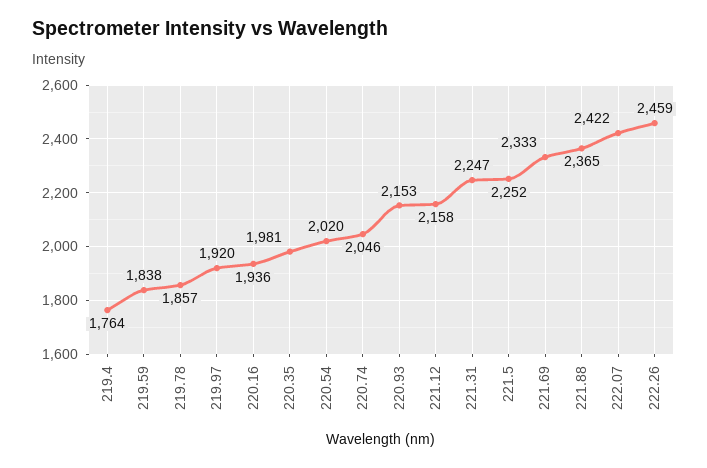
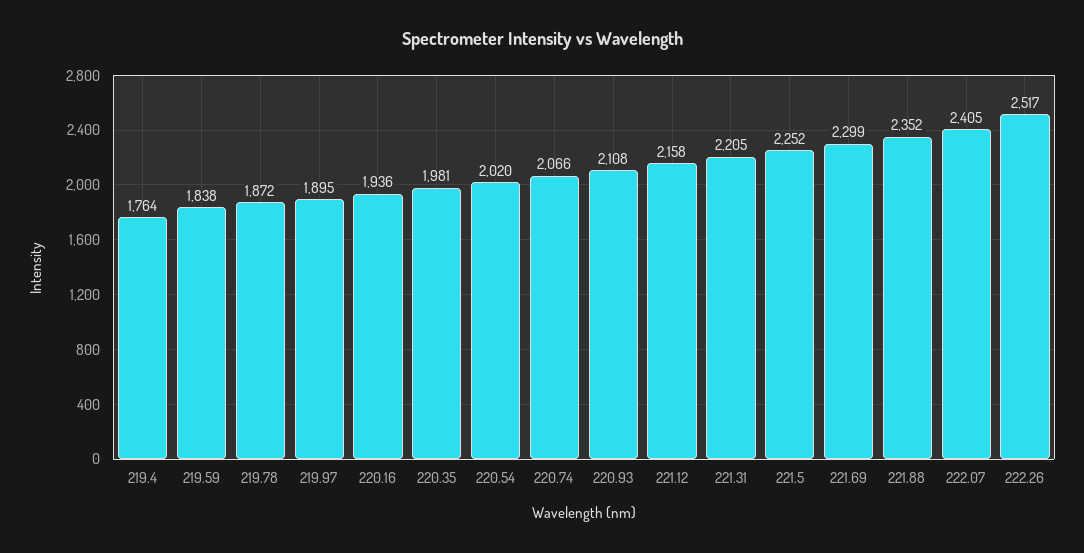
  {
    "219.4": 1764,
    "219.59": 1838,
-   "219.78": 1857,
+   "219.78": 1872,
-   "219.97": 1920,
+   "219.97": 1895,
    "220.16": 1936,
    "220.35": 1981,
    "220.54": 2020,
-   "220.74": 2046,
+   "220.74": 2066,
-   "220.93": 2153,
+   "220.93": 2108,
    "221.12": 2158,
-   "221.31": 2247,
+   "221.31": 2205,
    "221.5": 2252,
-   "221.69": 2333,
+   "221.69": 2299,
-   "221.88": 2365,
+   "221.88": 2352,
-   "222.07": 2422,
+   "222.07": 2405,
-   "222.26": 2459
+   "222.26": 2517
  }

